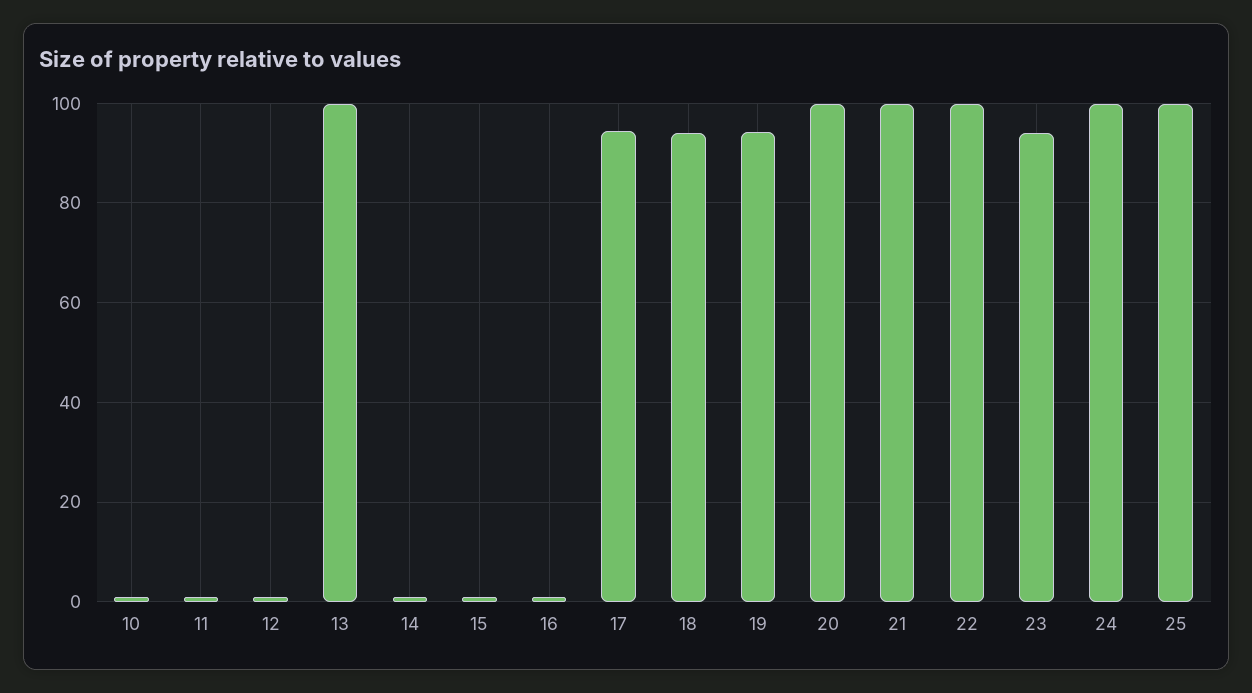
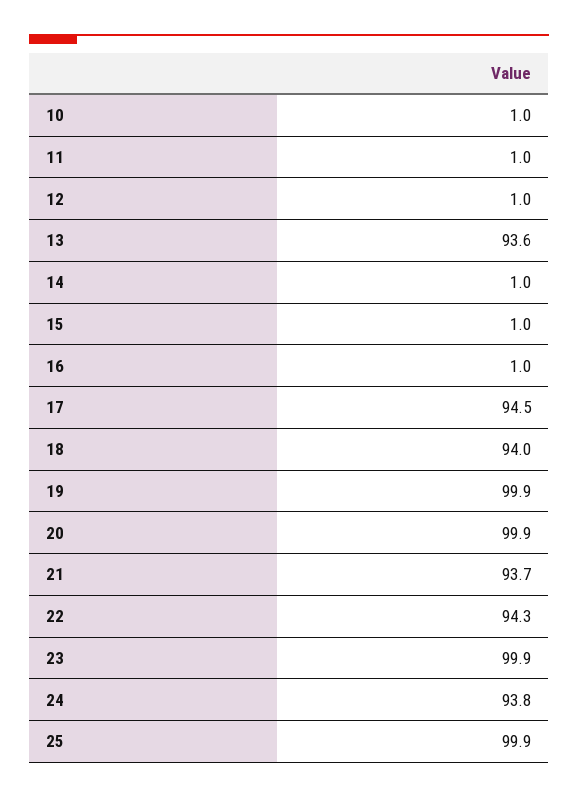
  {
    "10": 1,
    "11": 1,
    "12": 1,
-   "13": 100,
+   "13": 93.6,
    "14": 1,
    "15": 1,
    "16": 1,
    "17": 94.5,
    "18": 94,
-   "19": 94,
+   "19": 99.9,
    "20": 99.9,
-   "21": 100,
+   "21": 93.7,
-   "22": 100,
+   "22": 94.3,
-   "23": 94,
+   "23": 99.9,
-   "24": 100,
+   "24": 93.8,
    "25": 99.9
  }

